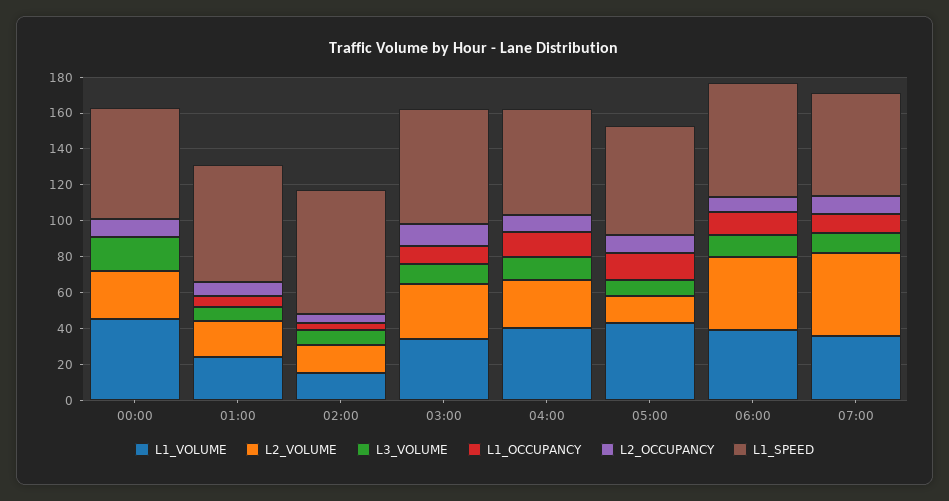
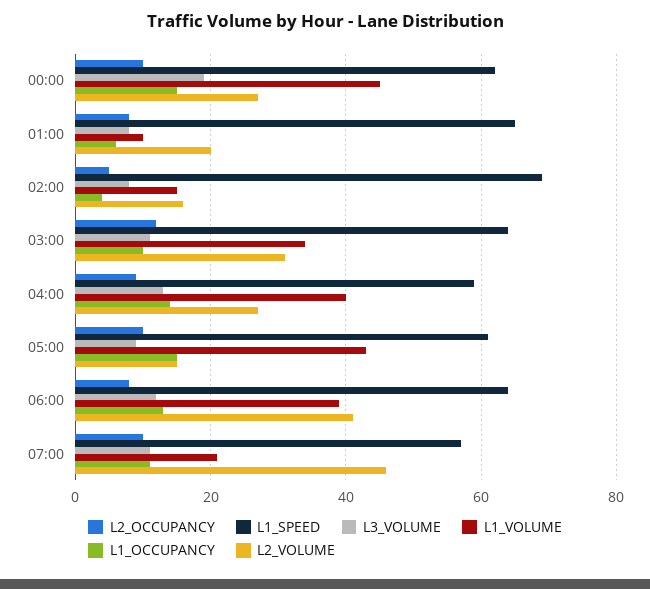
  {
    "L1_VOLUME": {
      "00:00": 45,
-     "01:00": 25,
+     "01:00": 10,
      "02:00": 15,
      "03:00": 35,
      "04:00": 40,
      "05:00": 45,
      "06:00": 40,
-     "07:00": 35
+     "07:00": 20
    },
    "L2_VOLUME": {
      "00:00": 25,
      "01:00": 20,
      "02:00": 15,
      "03:00": 30,
      "04:00": 25,
      "05:00": 15,
      "06:00": 40,
      "07:00": 45
    },
    "L3_VOLUME": {
      "00:00": 20,
      "01:00": 10,
      "02:00": 10,
      "03:00": 10,
      "04:00": 15,
      "05:00": 10,
      "06:00": 10,
      "07:00": 10
    },
    "L1_OCCUPANCY": {
-     "00:00": 0,
+     "00:00": 15,
      "01:00": 5,
      "02:00": 5,
      "03:00": 10,
      "04:00": 15,
      "05:00": 15,
      "06:00": 15,
      "07:00": 10
    },
    "L2_OCCUPANCY": {
      "00:00": 10,
      "01:00": 10,
      "02:00": 5,
      "03:00": 10,
      "04:00": 10,
      "05:00": 10,
      "06:00": 10,
      "07:00": 10
    },
    "L1_SPEED": {
      "00:00": 60,
      "01:00": 65,
      "02:00": 70,
      "03:00": 65,
      "04:00": 60,
      "05:00": 60,
      "06:00": 65,
      "07:00": 55
    }
  }

